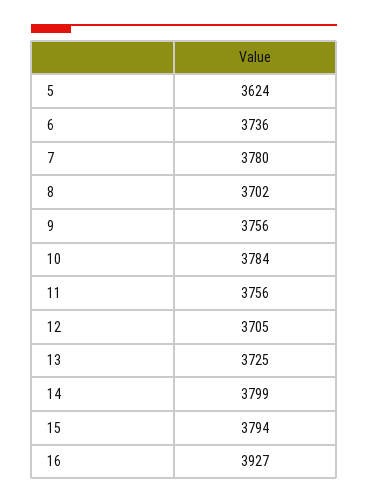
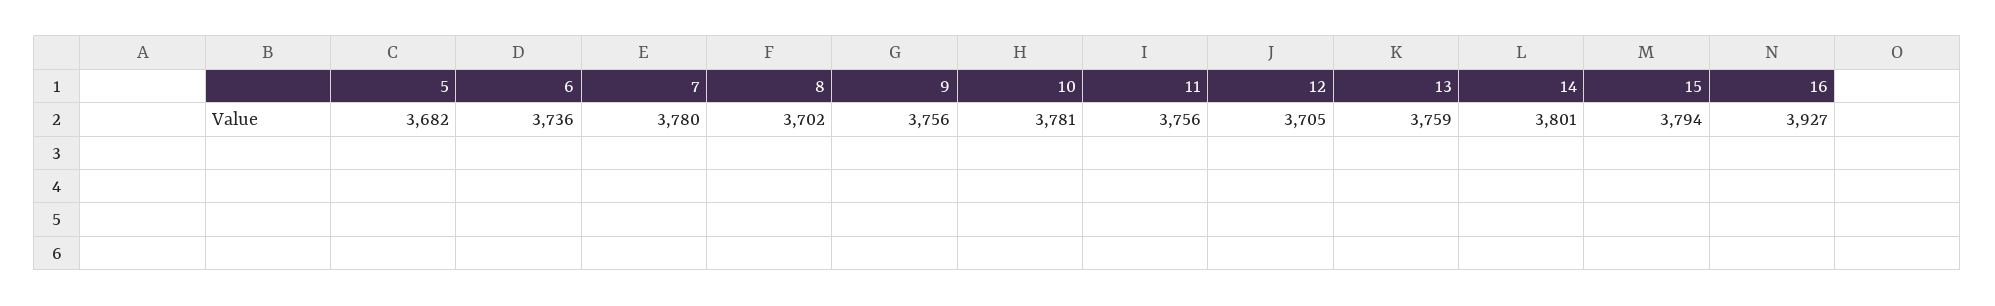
  {
-   "5": 3624,
+   "5": 3682,
    "6": 3736,
    "7": 3780,
    "8": 3702,
    "9": 3756,
-   "10": 3784,
+   "10": 3781,
    "11": 3756,
    "12": 3705,
-   "13": 3725,
+   "13": 3759,
-   "14": 3799,
+   "14": 3801,
    "15": 3794,
    "16": 3927
  }

